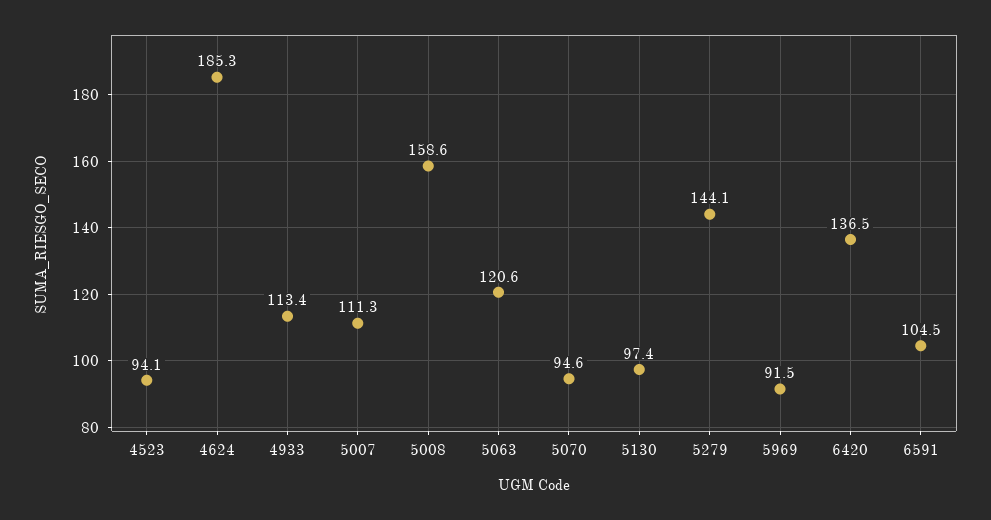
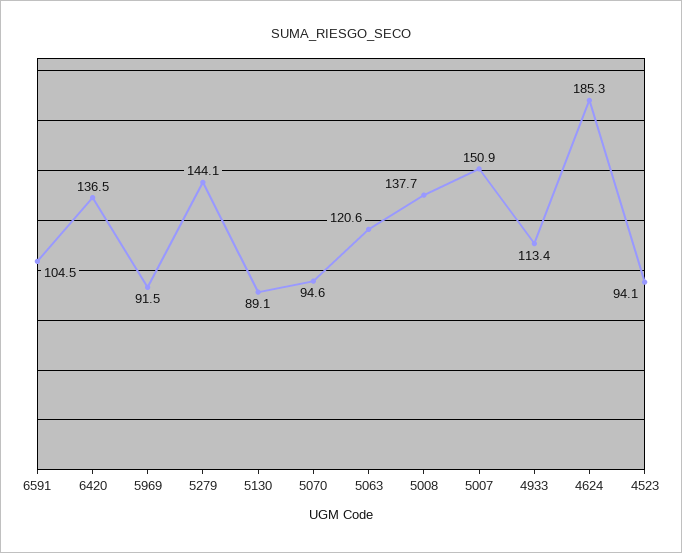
  {
    "4523": 94.1,
    "4624": 185.3,
    "4933": 113.4,
-   "5007": 111.3,
+   "5007": 150.9,
-   "5008": 158.6,
+   "5008": 137.7,
    "5063": 120.6,
    "5070": 94.6,
-   "5130": 97.4,
+   "5130": 89.1,
    "5279": 144.1,
    "5969": 91.5,
    "6420": 136.5,
    "6591": 104.5
  }

